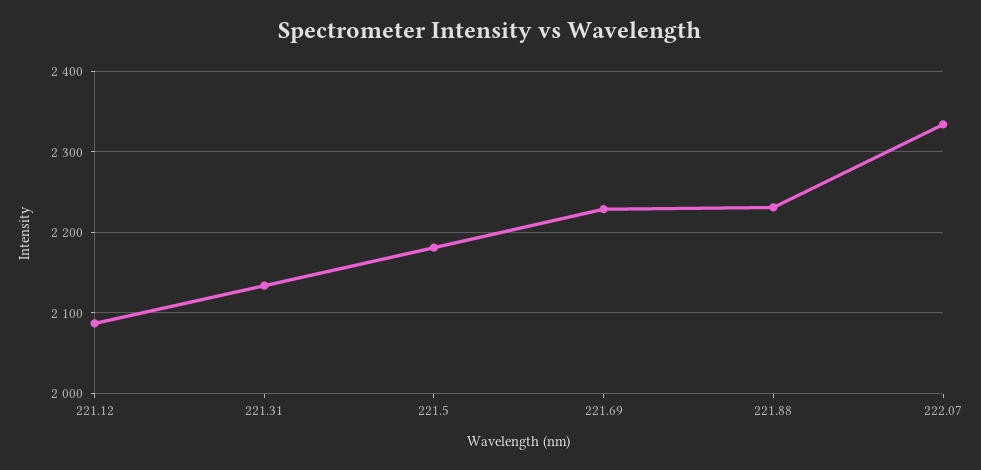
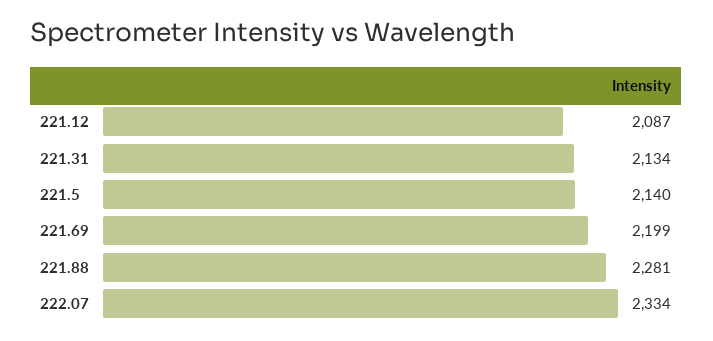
  {
    "221.12": 2087,
    "221.31": 2134,
-   "221.5": 2180,
+   "221.5": 2140,
-   "221.69": 2230,
+   "221.69": 2199,
-   "221.88": 2230,
+   "221.88": 2281,
    "222.07": 2334
  }

